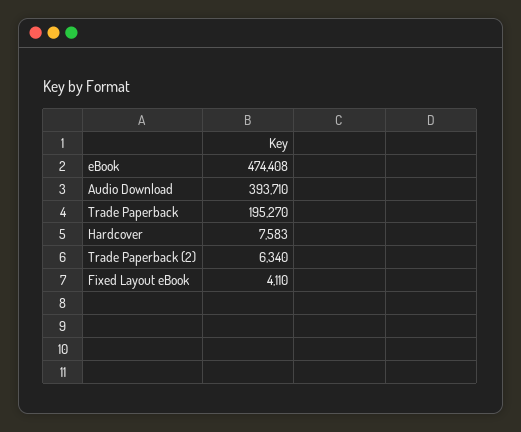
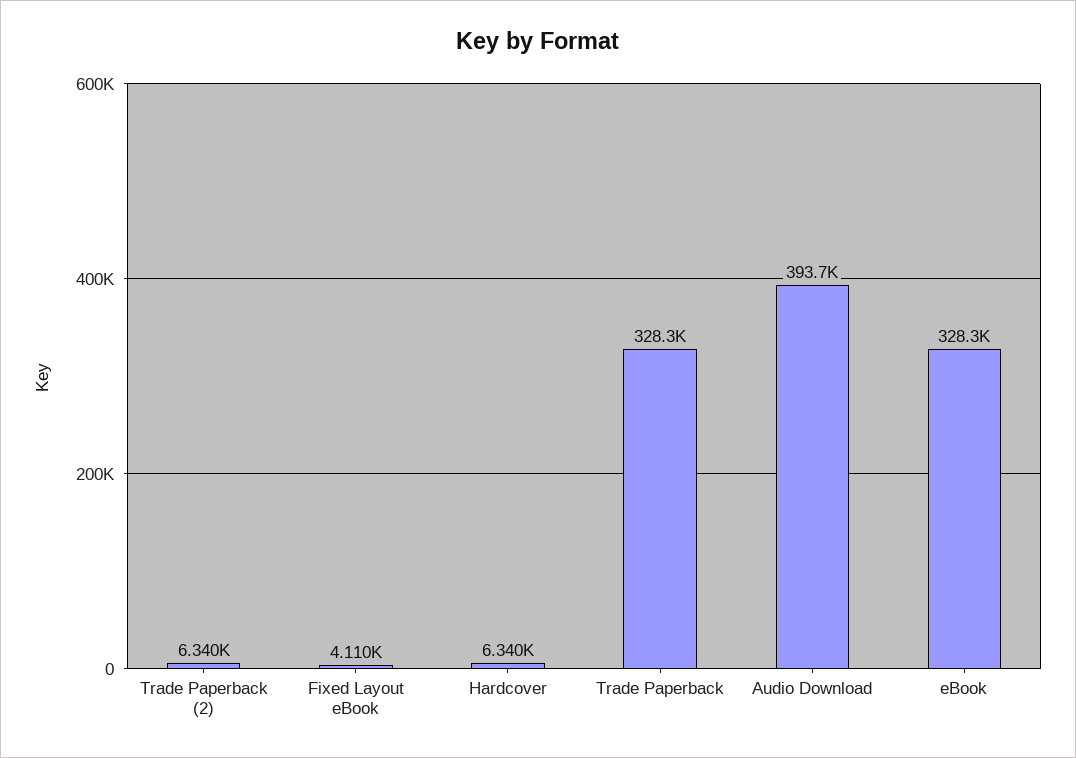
  {
-   "eBook": 474408,
+   "eBook": 328300,
    "Audio Download": 393710,
-   "Trade Paperback": 195270,
+   "Trade Paperback": 328300,
-   "Hardcover": 7583,
+   "Hardcover": 6340,
    "Trade Paperback (2)": 6340,
    "Fixed Layout eBook": 4110
  }

